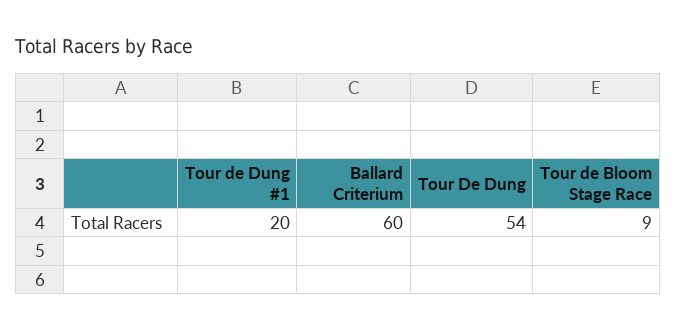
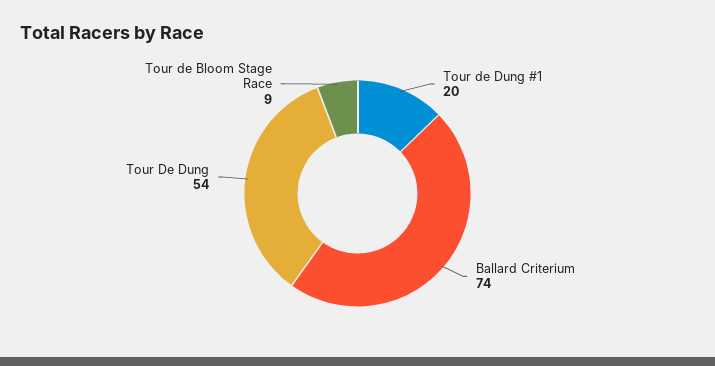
  {
    "Tour de Dung #1": 20,
-   "Ballard Criterium": 60,
+   "Ballard Criterium": 74,
    "Tour De Dung": 54,
    "Tour de Bloom Stage Race": 9
  }

